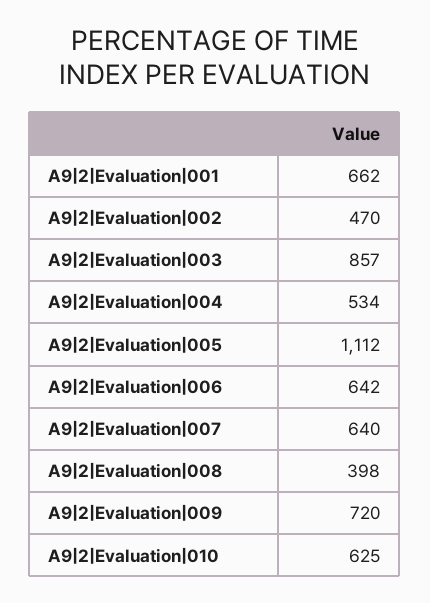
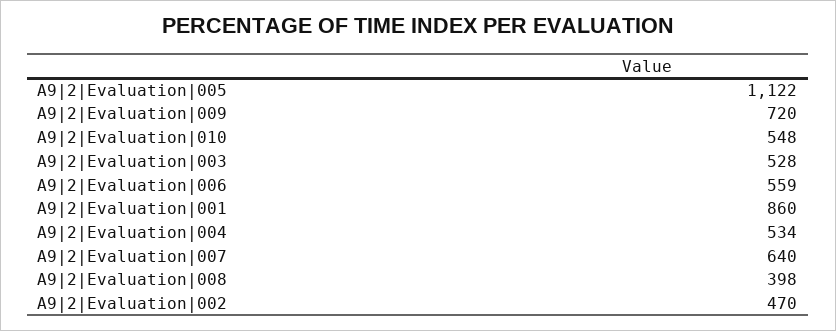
  {
-   "A9|2|Evaluation|001": 662,
+   "A9|2|Evaluation|001": 860,
    "A9|2|Evaluation|002": 470,
-   "A9|2|Evaluation|003": 857,
+   "A9|2|Evaluation|003": 528,
    "A9|2|Evaluation|004": 534,
-   "A9|2|Evaluation|005": 1112,
+   "A9|2|Evaluation|005": 1122,
-   "A9|2|Evaluation|006": 642,
+   "A9|2|Evaluation|006": 559,
    "A9|2|Evaluation|007": 640,
    "A9|2|Evaluation|008": 398,
    "A9|2|Evaluation|009": 720,
-   "A9|2|Evaluation|010": 625
+   "A9|2|Evaluation|010": 548
  }

